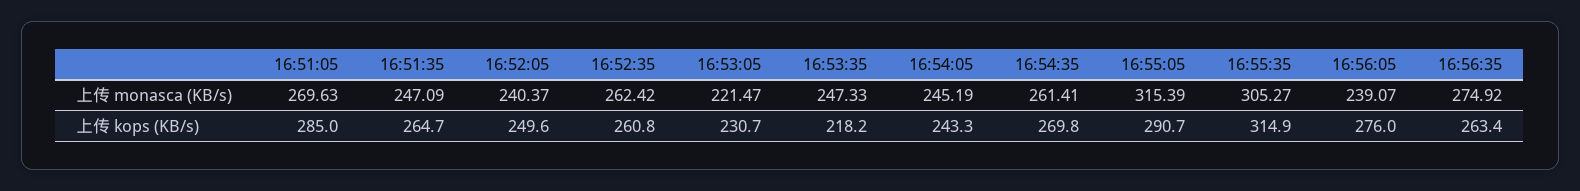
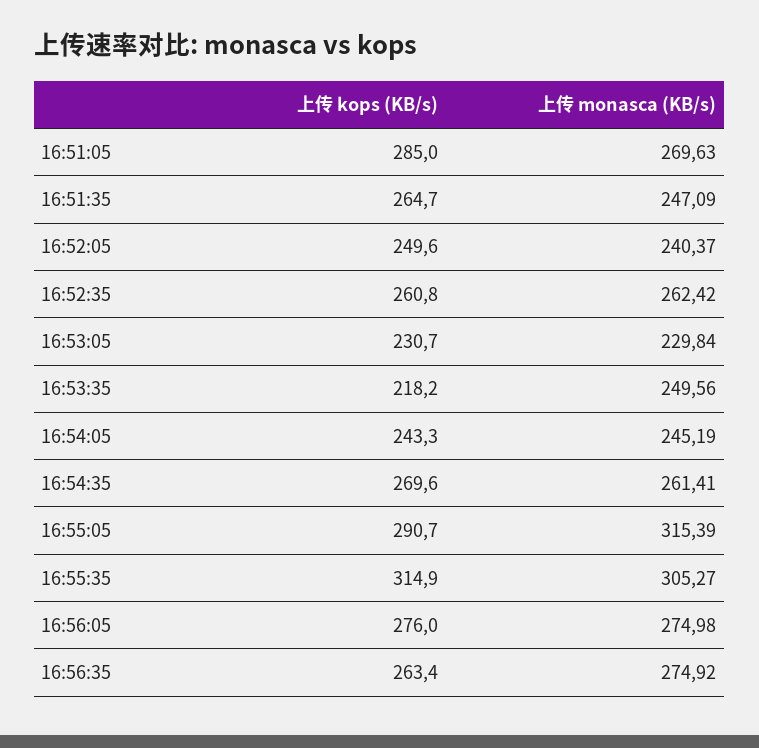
  {
    "16:51:05": {
      "上传 monasca (KB/s)": 269.63,
      "上传 kops (KB/s)": 285
    },
    "16:51:35": {
      "上传 monasca (KB/s)": 247.09,
      "上传 kops (KB/s)": 264.7
    },
    "16:52:05": {
      "上传 monasca (KB/s)": 240.37,
      "上传 kops (KB/s)": 249.6
    },
    "16:52:35": {
      "上传 monasca (KB/s)": 262.42,
      "上传 kops (KB/s)": 260.8
    },
    "16:53:05": {
-     "上传 monasca (KB/s)": 221.47,
+     "上传 monasca (KB/s)": 229.84,
      "上传 kops (KB/s)": 230.7
    },
    "16:53:35": {
-     "上传 monasca (KB/s)": 247.33,
+     "上传 monasca (KB/s)": 249.56,
      "上传 kops (KB/s)": 218.2
    },
    "16:54:05": {
      "上传 monasca (KB/s)": 245.19,
      "上传 kops (KB/s)": 243.3
    },
    "16:54:35": {
      "上传 monasca (KB/s)": 261.41,
-     "上传 kops (KB/s)": 269.8
+     "上传 kops (KB/s)": 269.6
    },
    "16:55:05": {
      "上传 monasca (KB/s)": 315.39,
      "上传 kops (KB/s)": 290.7
    },
    "16:55:35": {
      "上传 monasca (KB/s)": 305.27,
      "上传 kops (KB/s)": 314.9
    },
    "16:56:05": {
-     "上传 monasca (KB/s)": 239.07,
+     "上传 monasca (KB/s)": 274.98,
      "上传 kops (KB/s)": 276
    },
    "16:56:35": {
      "上传 monasca (KB/s)": 274.92,
      "上传 kops (KB/s)": 263.4
    }
  }

